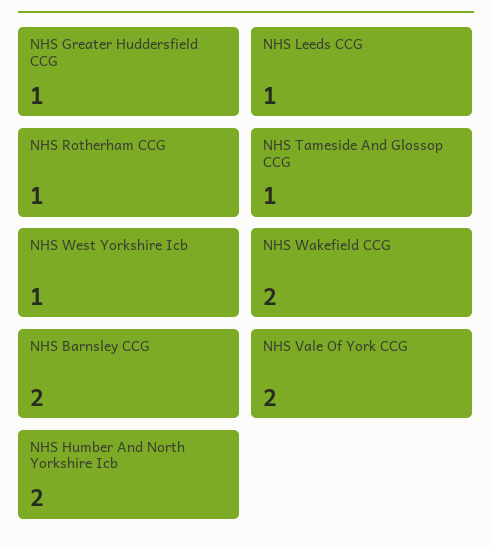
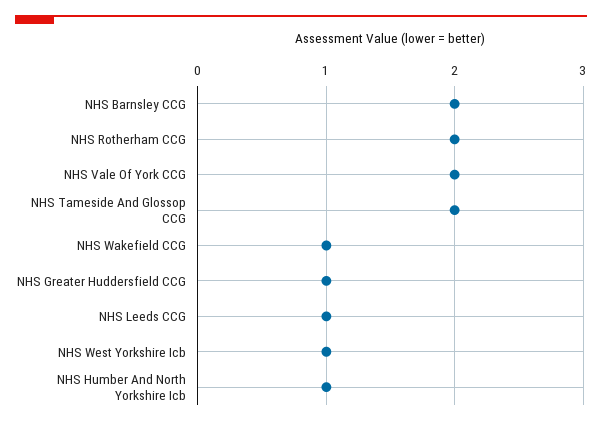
  {
    "NHS Greater Huddersfield CCG": 1,
    "NHS Leeds CCG": 1,
-   "NHS Rotherham CCG": 1,
+   "NHS Rotherham CCG": 2,
-   "NHS Tameside And Glossop CCG": 1,
+   "NHS Tameside And Glossop CCG": 2,
    "NHS West Yorkshire Icb": 1,
-   "NHS Wakefield CCG": 2,
+   "NHS Wakefield CCG": 1,
    "NHS Barnsley CCG": 2,
    "NHS Vale Of York CCG": 2,
-   "NHS Humber And North Yorkshire Icb": 2
+   "NHS Humber And North Yorkshire Icb": 1
  }

